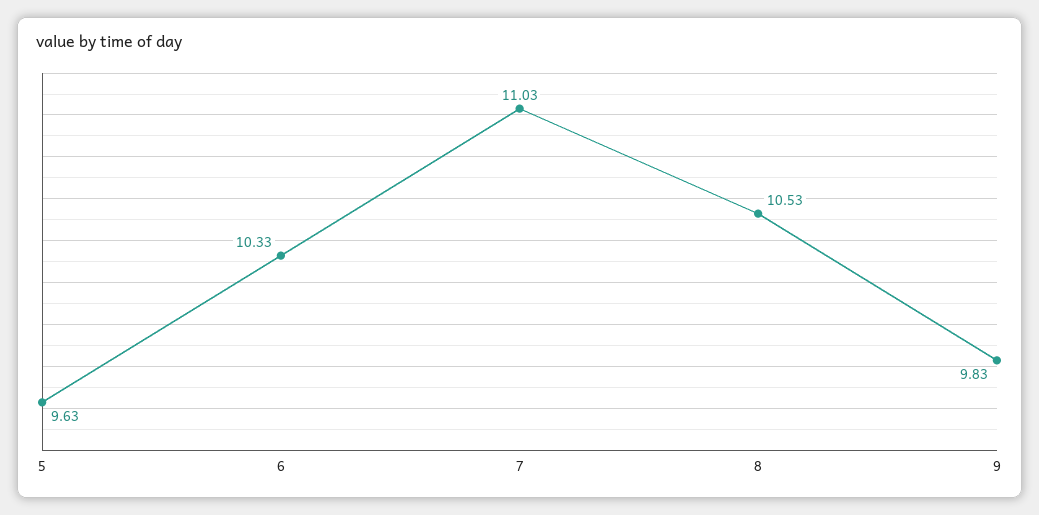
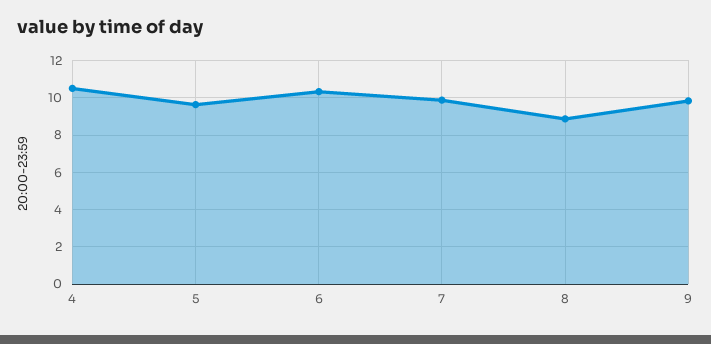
  {
    "5": 9.63,
    "6": 10.33,
-   "7": 11.03,
+   "7": 10,
-   "8": 10.53,
+   "8": 9,
-   "9": 9.83
+   "9": 9.83,
+   "4": 10.5
  }

